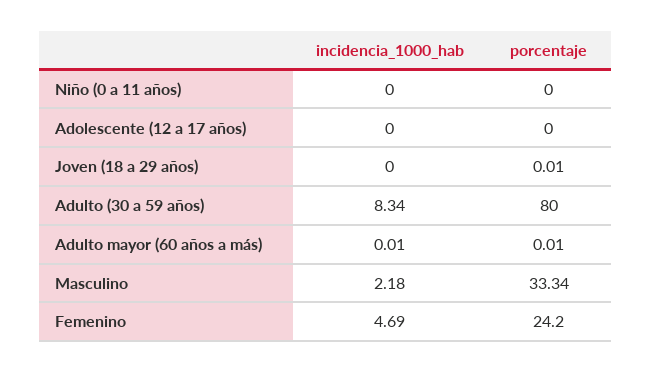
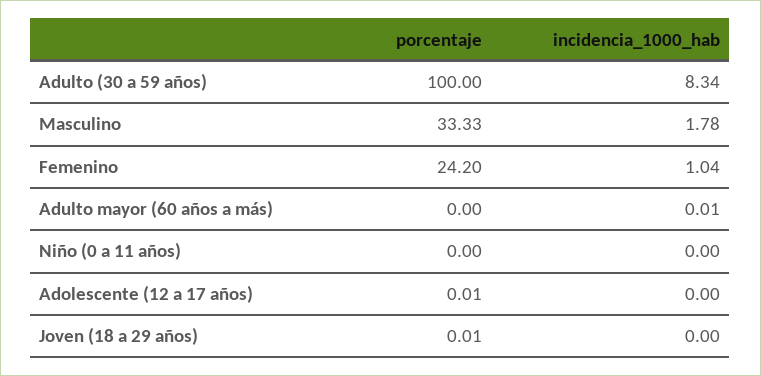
  {
    "incidencia_1000_hab": {
      "Niño (0 a 11 años)": 0,
      "Adolescente (12 a 17 años)": 0,
      "Joven (18 a 29 años)": 0,
      "Adulto (30 a 59 años)": 8.34,
      "Adulto mayor (60 años a más)": 0.01,
-     "Masculino": 2.18,
+     "Masculino": 1.78,
-     "Femenino": 4.69
+     "Femenino": 1.04
    },
    "porcentaje": {
      "Niño (0 a 11 años)": 0,
-     "Adolescente (12 a 17 años)": 0,
+     "Adolescente (12 a 17 años)": 0.01,
      "Joven (18 a 29 años)": 0.01,
-     "Adulto (30 a 59 años)": 80,
+     "Adulto (30 a 59 años)": 100,
-     "Adulto mayor (60 años a más)": 0.01,
+     "Adulto mayor (60 años a más)": 0,
-     "Masculino": 33.34,
+     "Masculino": 33.33,
      "Femenino": 24.2
    }
  }

